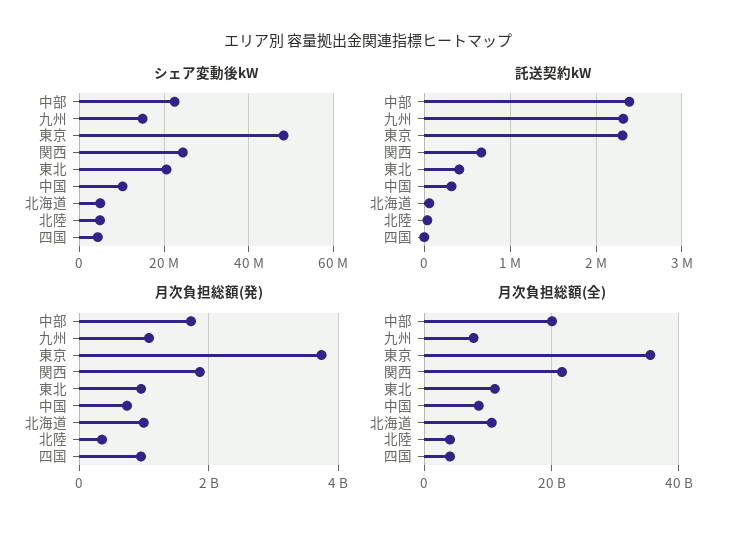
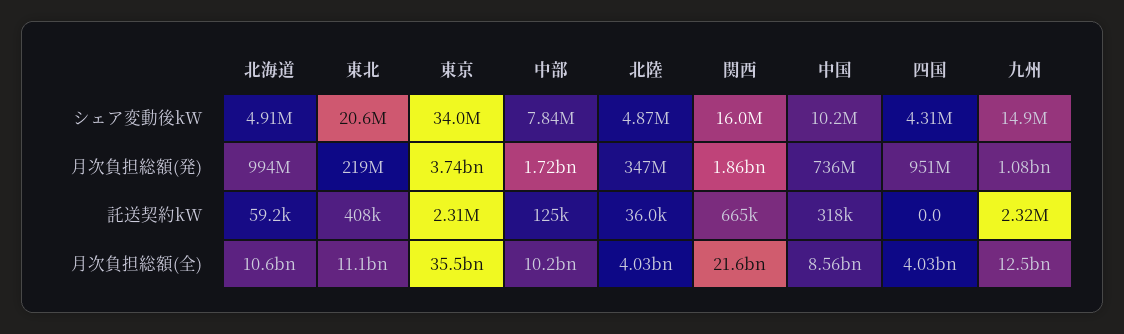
  {
    "シェア変動後kW": {
-     "中部": 22000000,
+     "中部": 7840000,
      "九州": 14900000,
-     "東京": 48000000,
+     "東京": 34000000,
-     "関西": 24000000,
+     "関西": 16000000,
      "東北": 20600000,
      "中国": 10200000,
      "北海道": 4910000,
      "北陸": 4870000,
      "四国": 4310000
    },
    "託送契約kW": {
-     "中部": 2400000,
+     "中部": 125000,
      "九州": 2320000,
      "東京": 2310000,
      "関西": 665000,
      "東北": 408000,
      "中国": 318000,
      "北海道": 59200,
      "北陸": 36000,
      "四国": 0
    },
    "月次負担総額(発)": {
      "中部": 1720000000,
      "九州": 1080000000,
      "東京": 3740000000,
      "関西": 1860000000,
-     "東北": 1000000000,
+     "東北": 219000000,
      "中国": 736000000,
      "北海道": 994000000,
      "北陸": 347000000,
      "四国": 951000000
    },
    "月次負担総額(全)": {
-     "中部": 20000000000,
+     "中部": 10200000000,
-     "九州": 8000000000,
+     "九州": 12500000000,
      "東京": 35500000000,
      "関西": 21600000000,
      "東北": 11100000000,
      "中国": 8560000000,
      "北海道": 10600000000,
      "北陸": 4030000000,
      "四国": 4030000000
    }
  }

